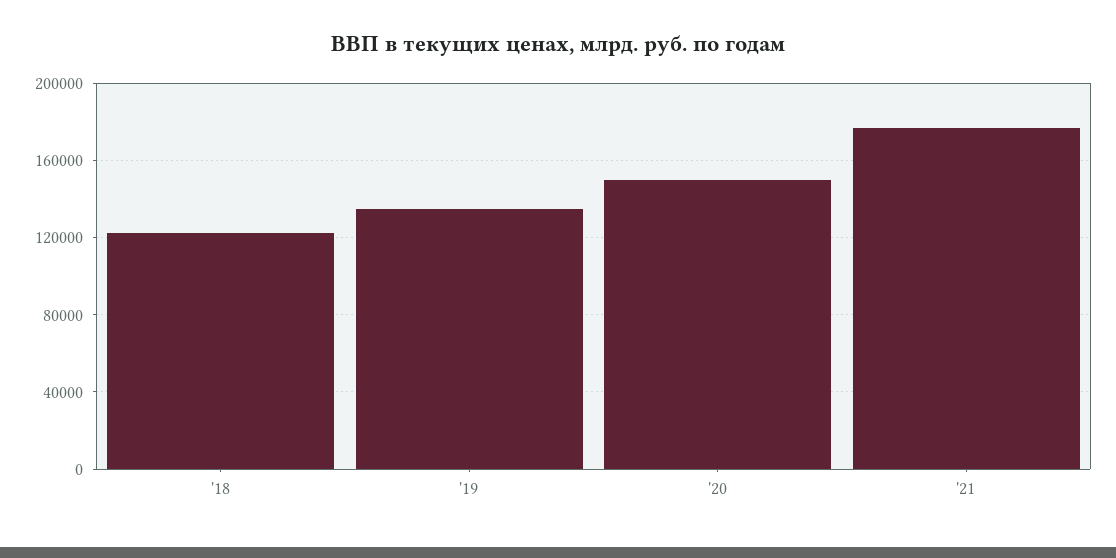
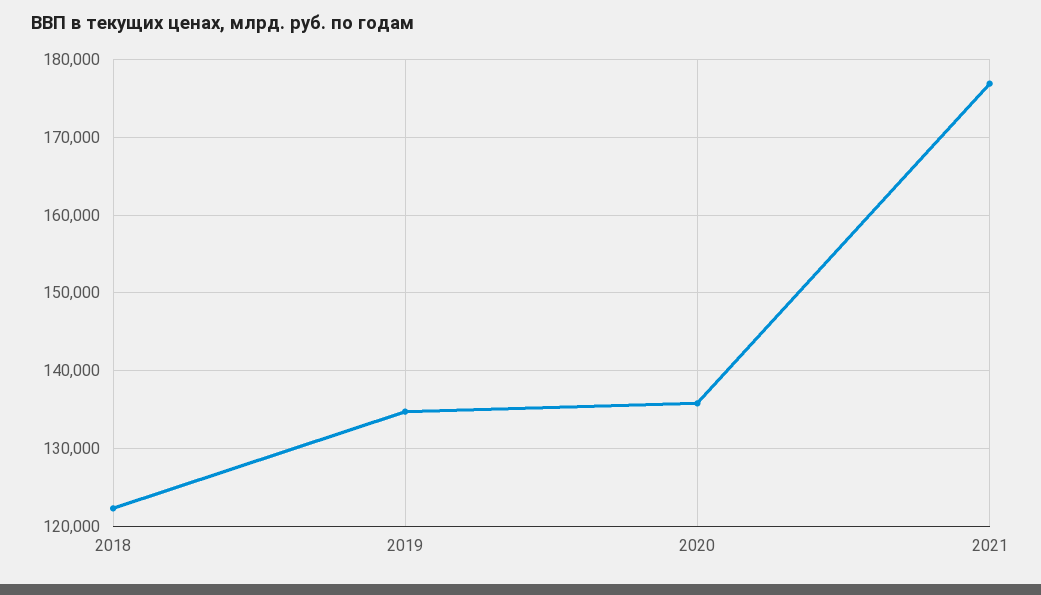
  {
    "'18": 122000,
    "'19": 135000,
-   "'20": 150000,
+   "'20": 136000,
    "'21": 177000
  }

